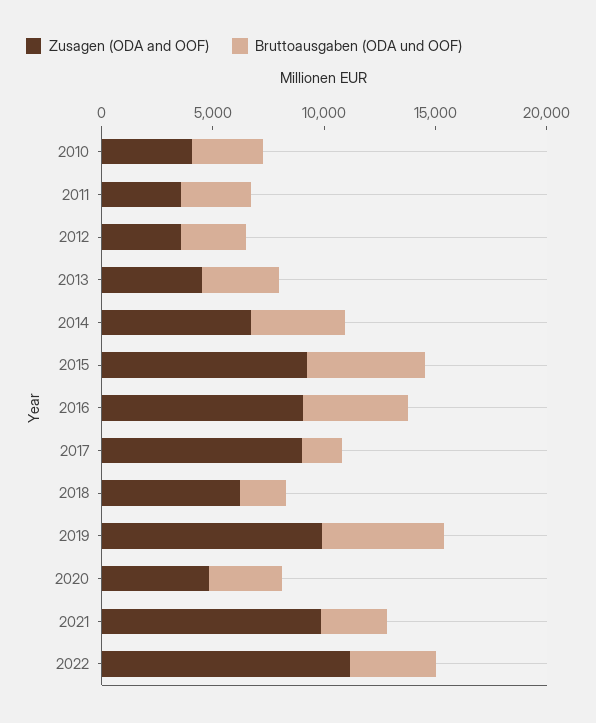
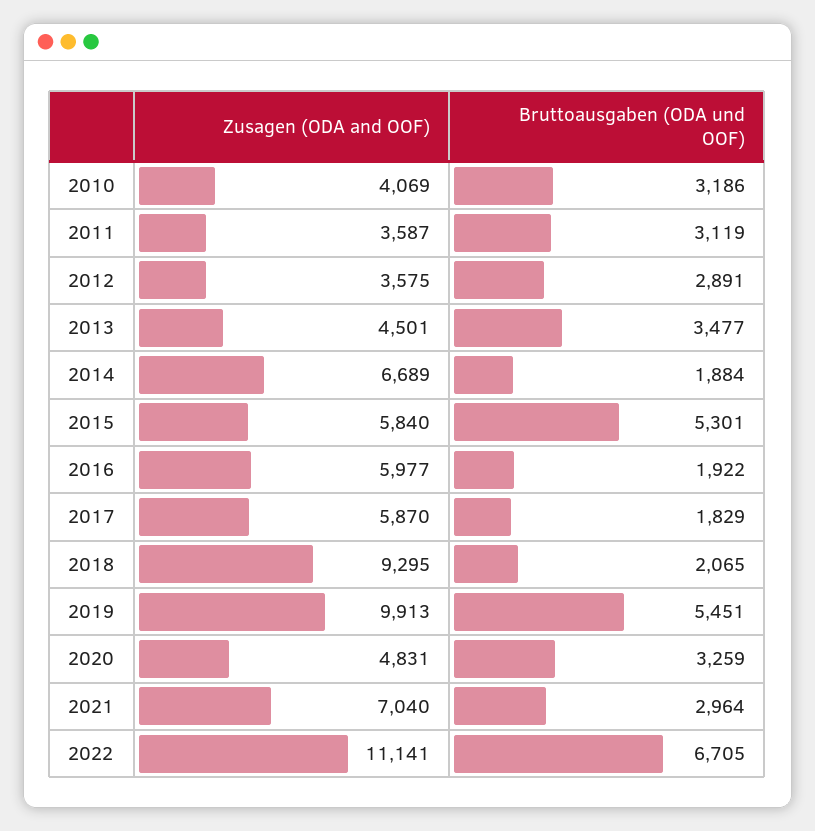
  {
    "Zusagen (ODA and OOF)": {
      "2010": 4069,
      "2011": 3587,
      "2012": 3575,
      "2013": 4501,
      "2014": 6689,
-     "2015": 9000,
+     "2015": 5840,
-     "2016": 9000,
+     "2016": 5977,
-     "2017": 9000,
+     "2017": 5870,
-     "2018": 6000,
+     "2018": 9295,
      "2019": 9913,
      "2020": 4831,
-     "2021": 10000,
+     "2021": 7040,
      "2022": 11141
    },
    "Bruttoausgaben (ODA und OOF)": {
      "2010": 3186,
      "2011": 3119,
      "2012": 2891,
      "2013": 3477,
-     "2014": 4000,
+     "2014": 1884,
      "2015": 5301,
-     "2016": 5000,
+     "2016": 1922,
      "2017": 1829,
      "2018": 2065,
      "2019": 5451,
      "2020": 3259,
      "2021": 2964,
-     "2022": 4000
+     "2022": 6705
    }
  }

